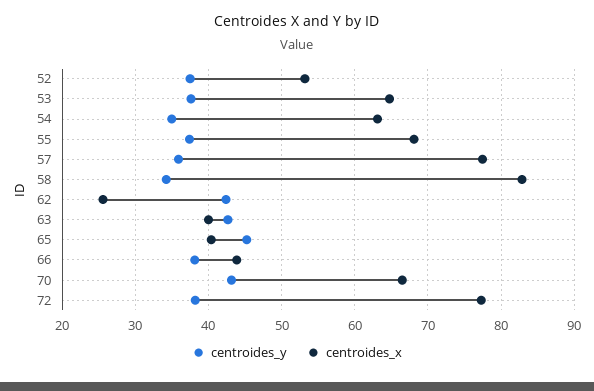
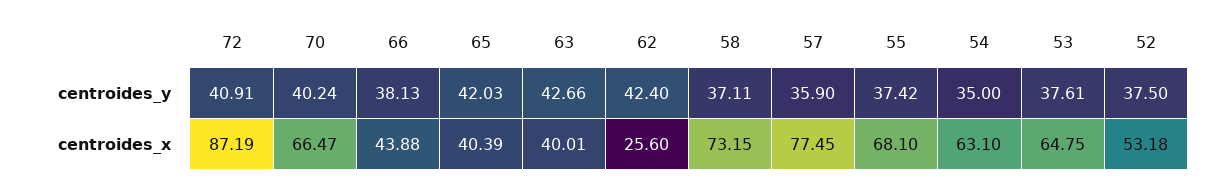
  {
    "centroides_y": {
      "52": 37.5,
      "53": 37.61,
      "54": 35,
      "55": 37.42,
      "57": 35.9,
-     "58": 34,
+     "58": 37.11,
      "62": 42.4,
      "63": 42.66,
-     "65": 45,
+     "65": 42.03,
      "66": 38.13,
-     "70": 43,
+     "70": 40.24,
-     "72": 38
+     "72": 40.91
    },
    "centroides_x": {
      "52": 53.18,
      "53": 64.75,
      "54": 63.1,
      "55": 68.1,
      "57": 77.45,
-     "58": 83,
+     "58": 73.15,
      "62": 25.6,
      "63": 40.01,
      "65": 40.39,
      "66": 43.88,
      "70": 66.47,
-     "72": 77
+     "72": 87.19
    }
  }

